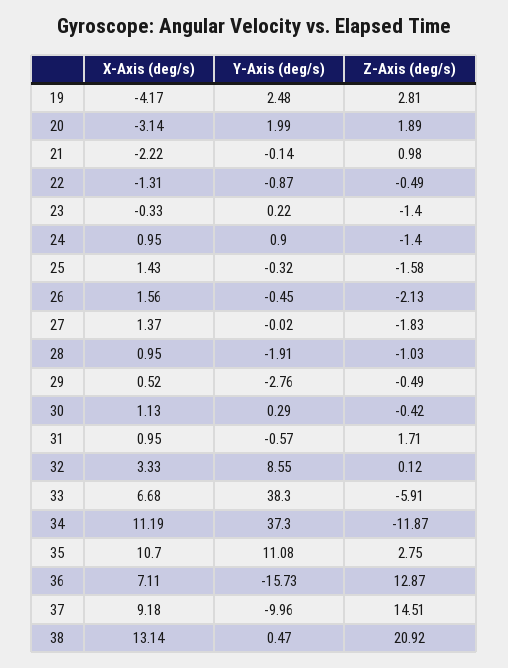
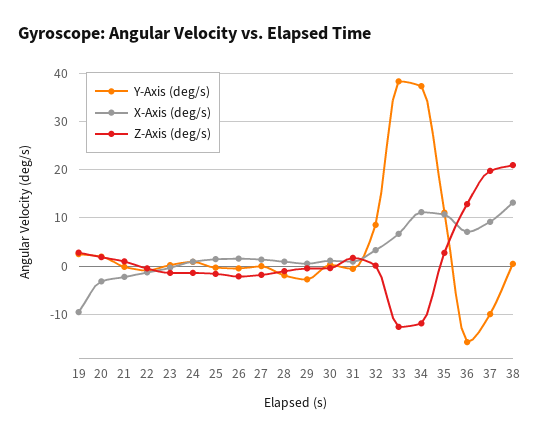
  {
    "X-Axis (deg/s)": {
-     "19": -4.17,
+     "19": -10,
      "20": -3.14,
      "21": -2.22,
      "22": -1.31,
      "23": -0.33,
      "24": 0.95,
      "25": 1.43,
      "26": 1.56,
      "27": 1.37,
      "28": 0.95,
      "29": 0.52,
      "30": 1.13,
      "31": 0.95,
      "32": 3.33,
      "33": 6.68,
      "34": 11.19,
      "35": 10.7,
      "36": 7.11,
      "37": 9.18,
      "38": 13.14
    },
    "Y-Axis (deg/s)": {
      "19": 2.48,
      "20": 1.99,
      "21": -0.14,
      "22": -0.87,
      "23": 0.22,
      "24": 0.9,
      "25": -0.32,
      "26": -0.45,
      "27": -0.02,
      "28": -1.91,
      "29": -2.76,
      "30": 0.29,
      "31": -0.57,
      "32": 8.55,
      "33": 38.3,
      "34": 37.3,
      "35": 11.08,
      "36": -15.73,
      "37": -9.96,
      "38": 0.47
    },
    "Z-Axis (deg/s)": {
      "19": 2.81,
      "20": 1.89,
      "21": 0.98,
      "22": -0.49,
      "23": -1.4,
      "24": -1.4,
      "25": -1.58,
      "26": -2.13,
      "27": -1.83,
      "28": -1.03,
      "29": -0.49,
      "30": -0.42,
      "31": 1.71,
      "32": 0.12,
-     "33": -5.91,
+     "33": -12,
      "34": -11.87,
      "35": 2.75,
      "36": 12.87,
-     "37": 14.51,
+     "37": 20,
      "38": 20.92
    }
  }

